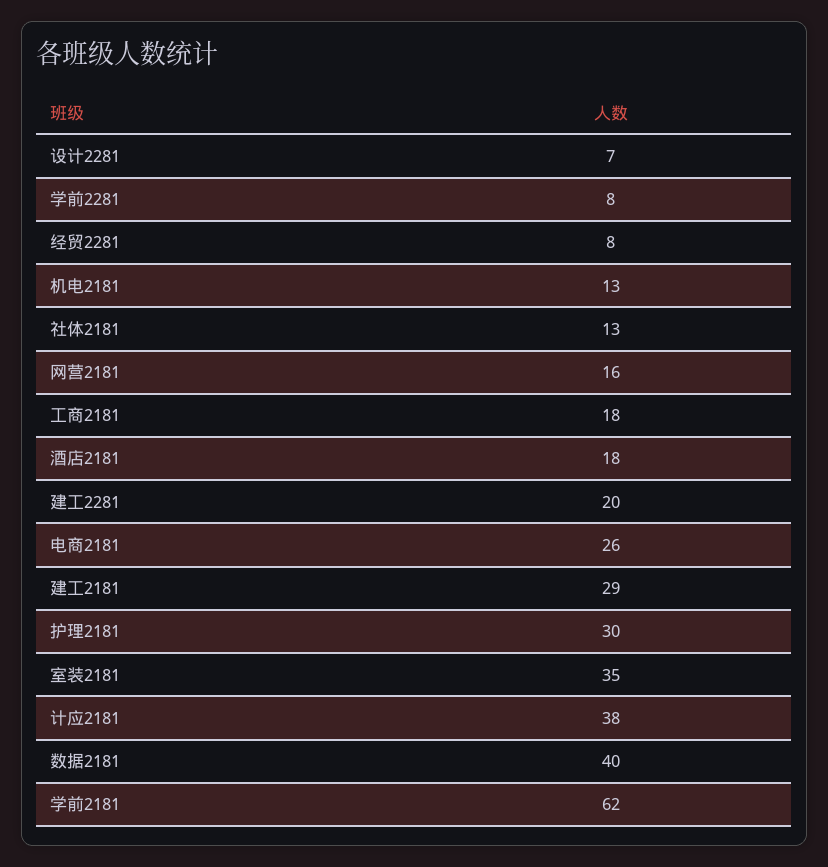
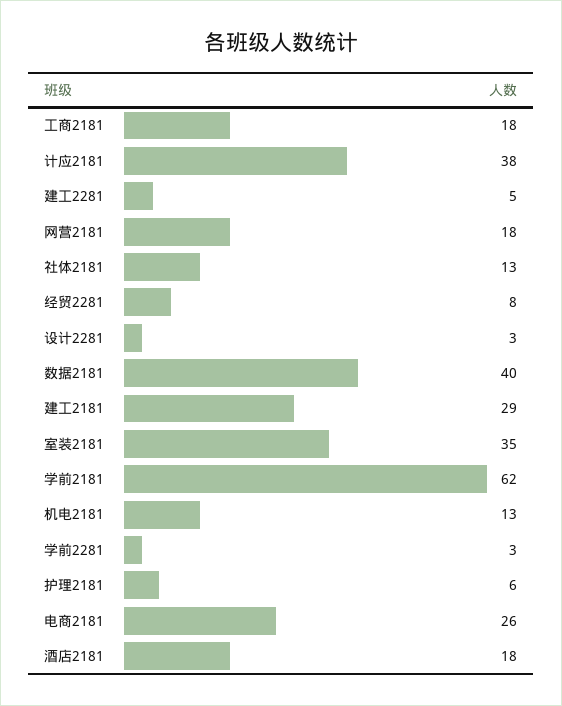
  {
-   "设计2281": 7,
+   "设计2281": 3,
-   "学前2281": 8,
+   "学前2281": 3,
    "经贸2281": 8,
    "机电2181": 13,
    "社体2181": 13,
-   "网营2181": 16,
+   "网营2181": 18,
    "工商2181": 18,
    "酒店2181": 18,
-   "建工2281": 20,
+   "建工2281": 5,
    "电商2181": 26,
    "建工2181": 29,
-   "护理2181": 30,
+   "护理2181": 6,
    "室装2181": 35,
    "计应2181": 38,
    "数据2181": 40,
    "学前2181": 62
  }

